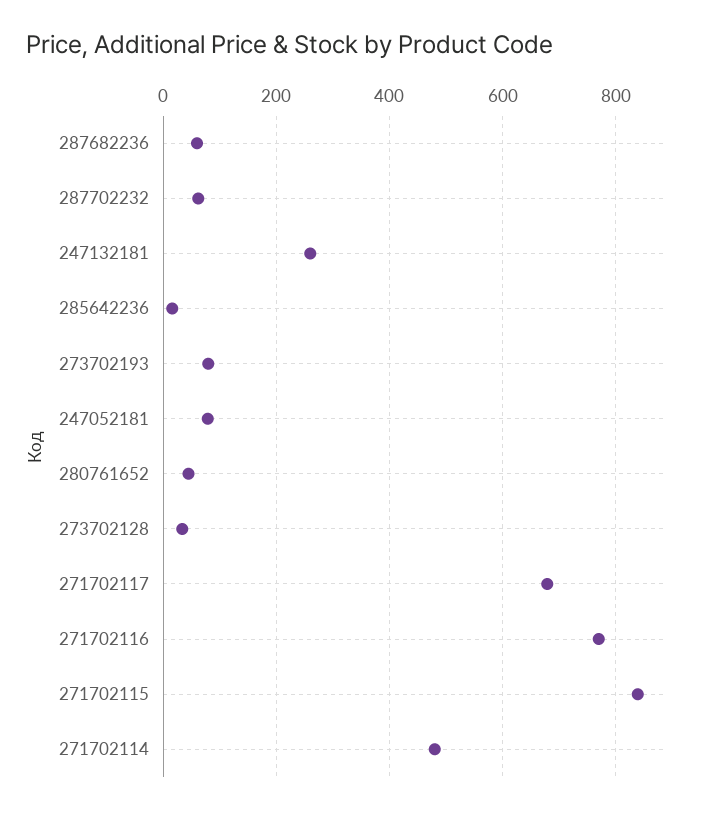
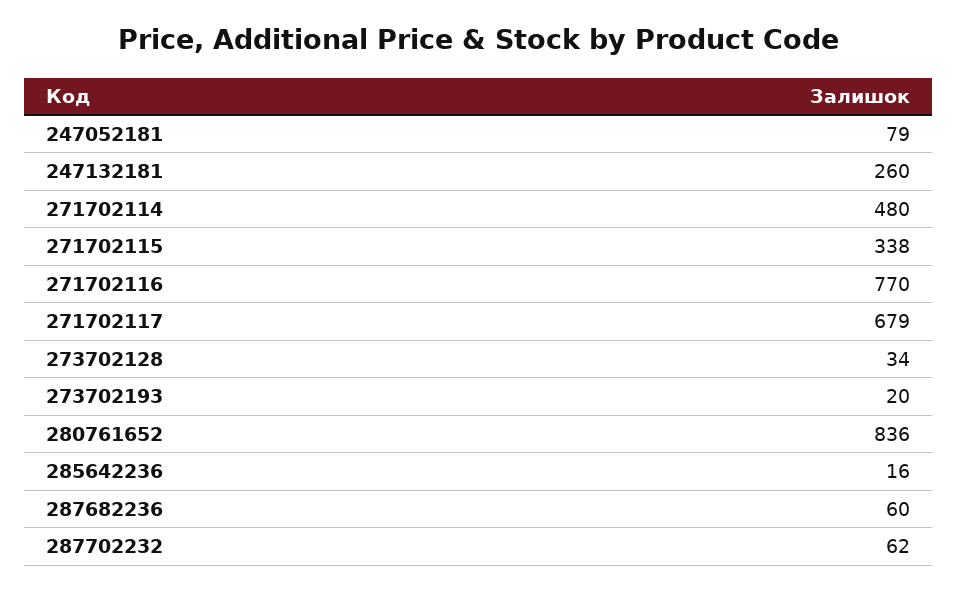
  {
    "287682236": 60,
    "287702232": 62,
    "247132181": 260,
    "285642236": 16,
-   "273702193": 80,
+   "273702193": 20,
    "247052181": 79,
-   "280761652": 40,
+   "280761652": 836,
    "273702128": 34,
    "271702117": 679,
    "271702116": 770,
-   "271702115": 840,
+   "271702115": 338,
    "271702114": 480
  }

